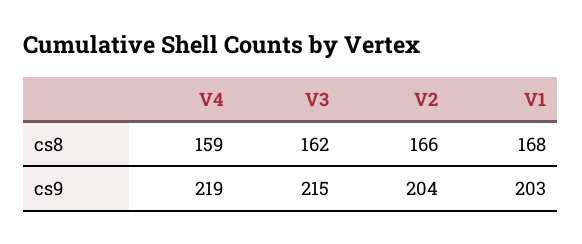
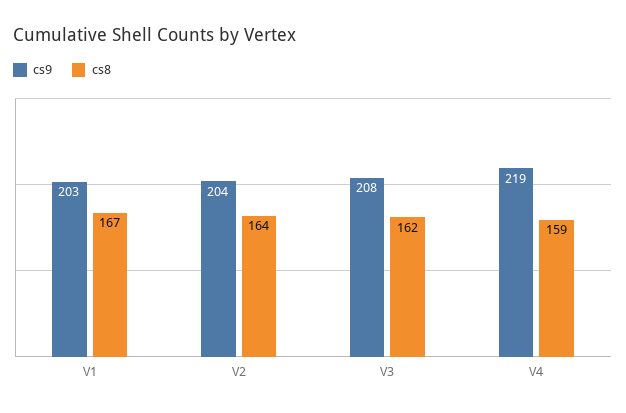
  {
    "cs8": {
      "V4": 159,
      "V3": 162,
-     "V2": 166,
+     "V2": 164,
-     "V1": 168
+     "V1": 167
    },
    "cs9": {
      "V4": 219,
-     "V3": 215,
+     "V3": 208,
      "V2": 204,
      "V1": 203
    }
  }

